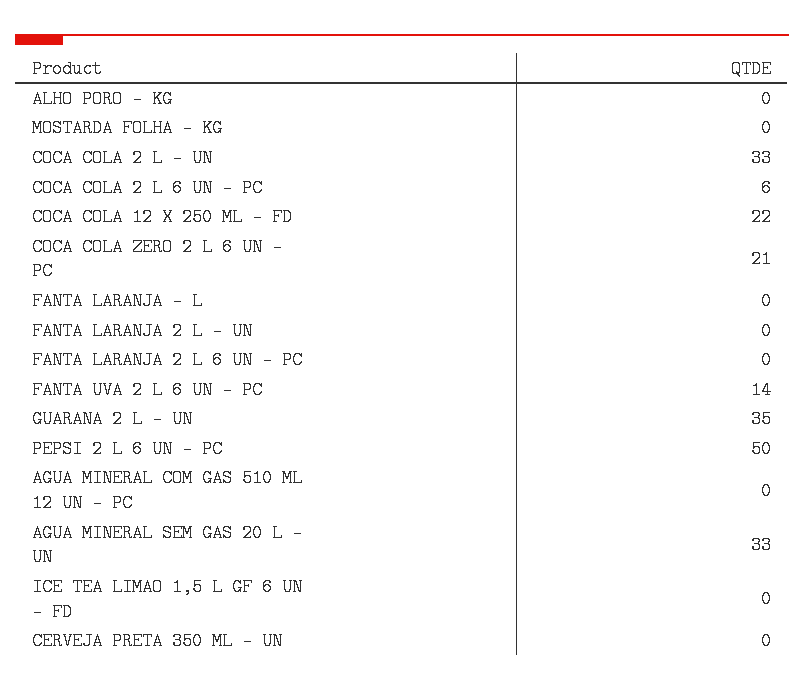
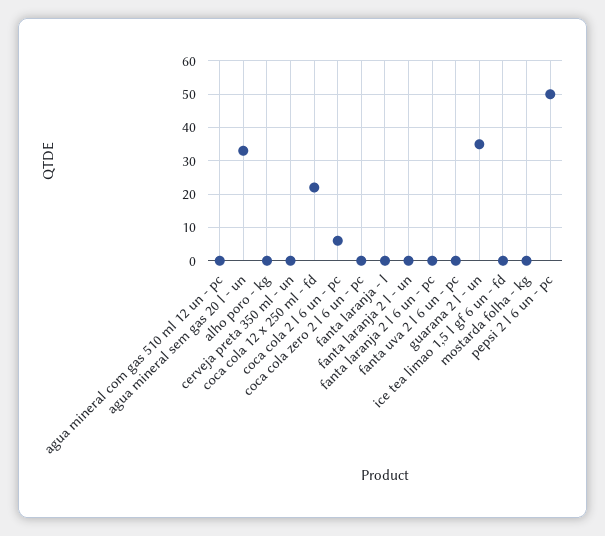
  {
    "ALHO PORO - KG": 0,
    "MOSTARDA FOLHA - KG": 0,
-   "COCA COLA 2 L - UN": 33,
    "COCA COLA 2 L 6 UN - PC": 6,
    "COCA COLA 12 X 250 ML - FD": 22,
-   "COCA COLA ZERO 2 L 6 UN - PC": 21,
+   "COCA COLA ZERO 2 L 6 UN - PC": 0,
    "FANTA LARANJA - L": 0,
    "FANTA LARANJA 2 L - UN": 0,
    "FANTA LARANJA 2 L 6 UN - PC": 0,
-   "FANTA UVA 2 L 6 UN - PC": 14,
+   "FANTA UVA 2 L 6 UN - PC": 0,
    "GUARANA 2 L - UN": 35,
    "PEPSI 2 L 6 UN - PC": 50,
    "AGUA MINERAL COM GAS 510 ML 12 UN - PC": 0,
    "AGUA MINERAL SEM GAS 20 L - UN": 33,
    "ICE TEA LIMAO 1,5 L GF 6 UN - FD": 0,
    "CERVEJA PRETA 350 ML - UN": 0
  }

